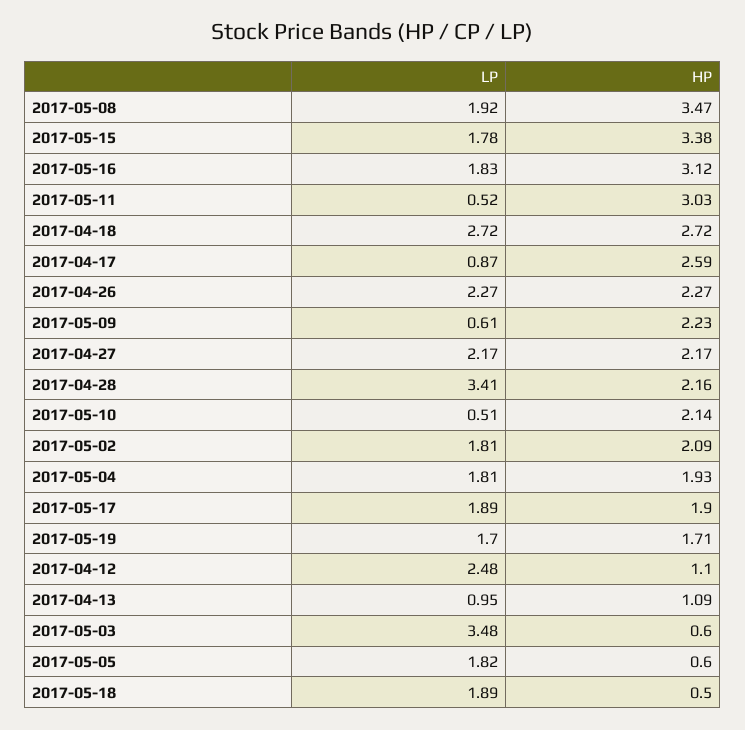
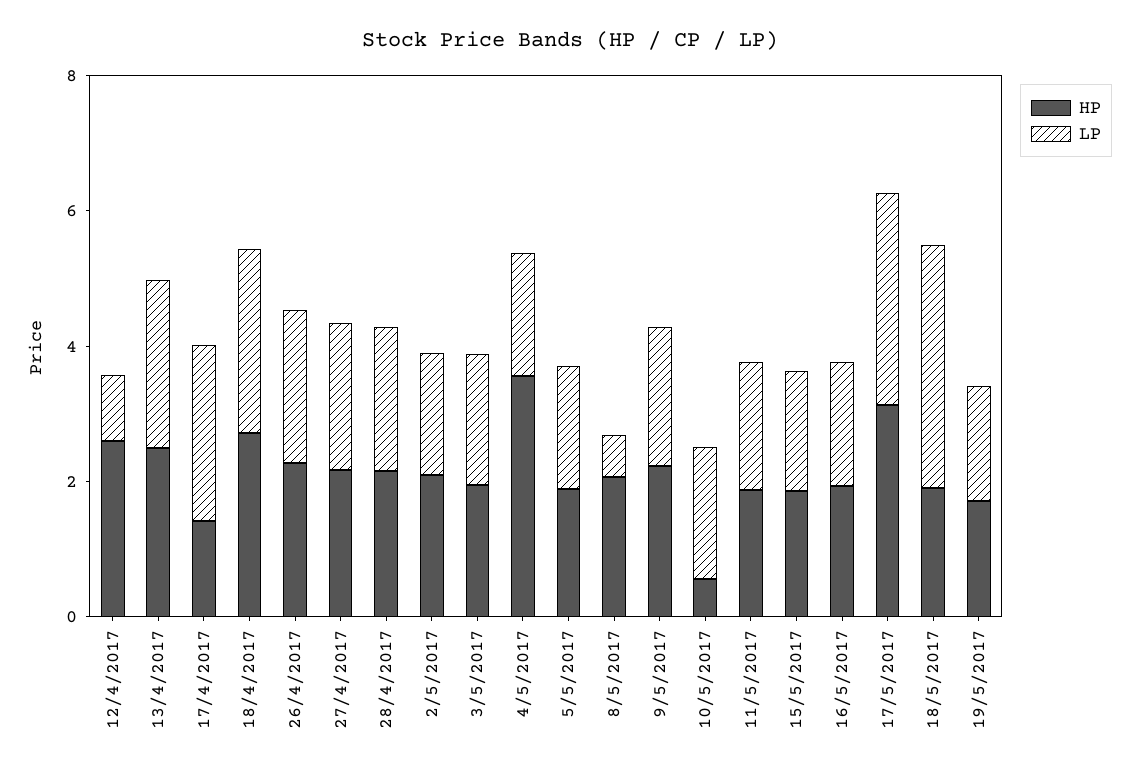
  {
    "LP": {
-     "2017-05-08": 1.92,
+     "2017-05-08": 0.5,
      "2017-05-15": 1.78,
      "2017-05-16": 1.83,
-     "2017-05-11": 0.52,
+     "2017-05-11": 2,
      "2017-04-18": 2.72,
-     "2017-04-17": 0.87,
+     "2017-04-17": 2.5,
      "2017-04-26": 2.27,
-     "2017-05-09": 0.61,
+     "2017-05-09": 2,
      "2017-04-27": 2.17,
-     "2017-04-28": 3.41,
+     "2017-04-28": 2,
-     "2017-05-10": 0.51,
+     "2017-05-10": 2,
      "2017-05-02": 1.81,
      "2017-05-04": 1.81,
-     "2017-05-17": 1.89,
+     "2017-05-17": 3,
      "2017-05-19": 1.7,
-     "2017-04-12": 2.48,
+     "2017-04-12": 1,
-     "2017-04-13": 0.95,
+     "2017-04-13": 2.5,
-     "2017-05-03": 3.48,
+     "2017-05-03": 2,
      "2017-05-05": 1.82,
-     "2017-05-18": 1.89
+     "2017-05-18": 3.5
    },
    "HP": {
-     "2017-05-08": 3.47,
+     "2017-05-08": 2,
-     "2017-05-15": 3.38,
+     "2017-05-15": 2,
-     "2017-05-16": 3.12,
+     "2017-05-16": 2,
-     "2017-05-11": 3.03,
+     "2017-05-11": 2,
      "2017-04-18": 2.72,
-     "2017-04-17": 2.59,
+     "2017-04-17": 1.5,
      "2017-04-26": 2.27,
      "2017-05-09": 2.23,
      "2017-04-27": 2.17,
      "2017-04-28": 2.16,
-     "2017-05-10": 2.14,
+     "2017-05-10": 0.5,
      "2017-05-02": 2.09,
-     "2017-05-04": 1.93,
+     "2017-05-04": 3.5,
-     "2017-05-17": 1.9,
+     "2017-05-17": 3,
      "2017-05-19": 1.71,
-     "2017-04-12": 1.1,
+     "2017-04-12": 2.5,
-     "2017-04-13": 1.09,
+     "2017-04-13": 2.5,
-     "2017-05-03": 0.6,
+     "2017-05-03": 2,
-     "2017-05-05": 0.6,
+     "2017-05-05": 2,
-     "2017-05-18": 0.5
+     "2017-05-18": 2
    }
  }

